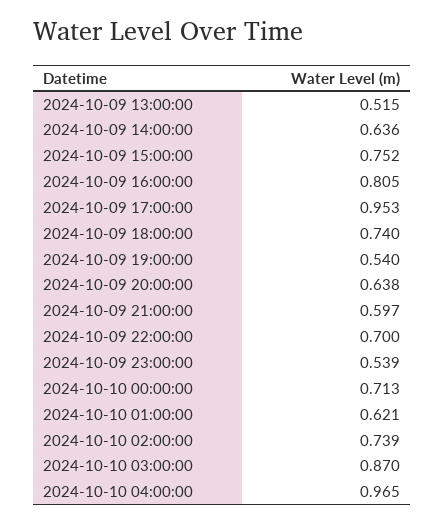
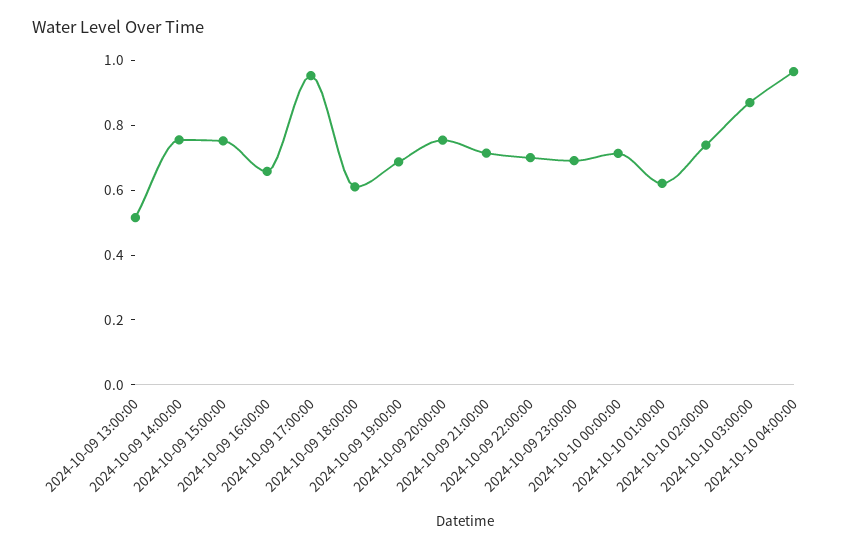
  {
    "2024-10-09 13:00:00": 0.515,
-   "2024-10-09 14:00:00": 0.636,
+   "2024-10-09 14:00:00": 0.75,
    "2024-10-09 15:00:00": 0.752,
-   "2024-10-09 16:00:00": 0.805,
+   "2024-10-09 16:00:00": 0.65,
    "2024-10-09 17:00:00": 0.953,
-   "2024-10-09 18:00:00": 0.74,
+   "2024-10-09 18:00:00": 0.6,
-   "2024-10-09 19:00:00": 0.54,
+   "2024-10-09 19:00:00": 0.7,
-   "2024-10-09 20:00:00": 0.638,
+   "2024-10-09 20:00:00": 0.75,
-   "2024-10-09 21:00:00": 0.597,
+   "2024-10-09 21:00:00": 0.7,
    "2024-10-09 22:00:00": 0.7,
-   "2024-10-09 23:00:00": 0.539,
+   "2024-10-09 23:00:00": 0.7,
    "2024-10-10 00:00:00": 0.713,
    "2024-10-10 01:00:00": 0.621,
    "2024-10-10 02:00:00": 0.739,
    "2024-10-10 03:00:00": 0.87,
    "2024-10-10 04:00:00": 0.965
  }

